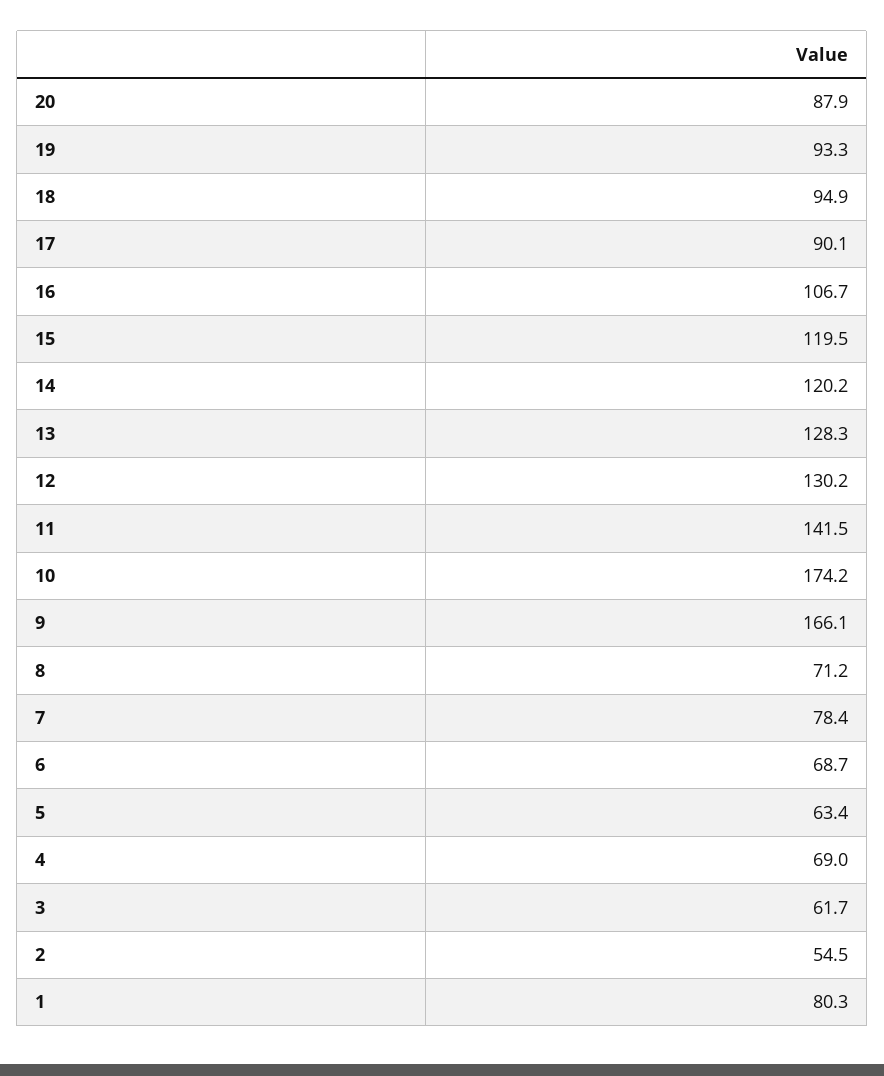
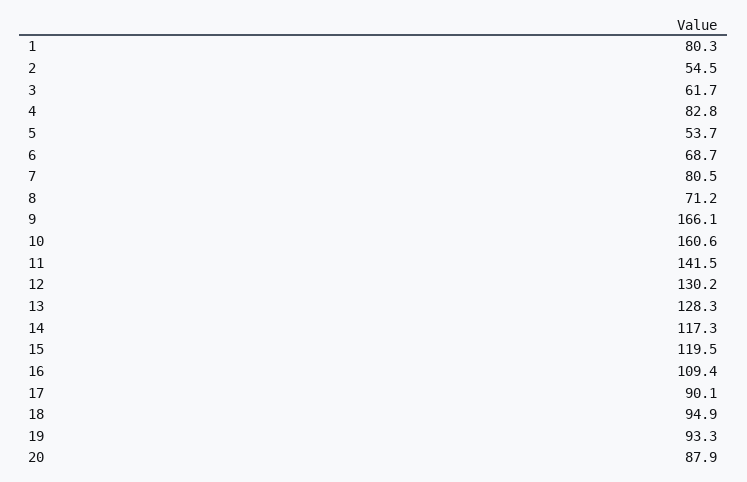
  {
    "20": 87.9,
    "19": 93.3,
    "18": 94.9,
    "17": 90.1,
-   "16": 106.7,
+   "16": 109.4,
    "15": 119.5,
-   "14": 120.2,
+   "14": 117.3,
    "13": 128.3,
    "12": 130.2,
    "11": 141.5,
-   "10": 174.2,
+   "10": 160.6,
    "9": 166.1,
    "8": 71.2,
-   "7": 78.4,
+   "7": 80.5,
    "6": 68.7,
-   "5": 63.4,
+   "5": 53.7,
-   "4": 69,
+   "4": 82.8,
    "3": 61.7,
    "2": 54.5,
    "1": 80.3
  }

